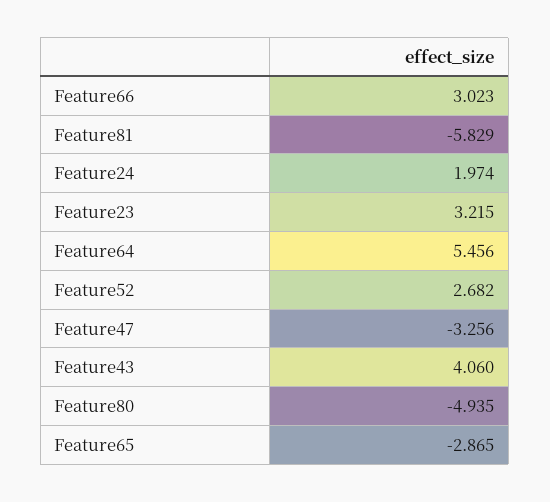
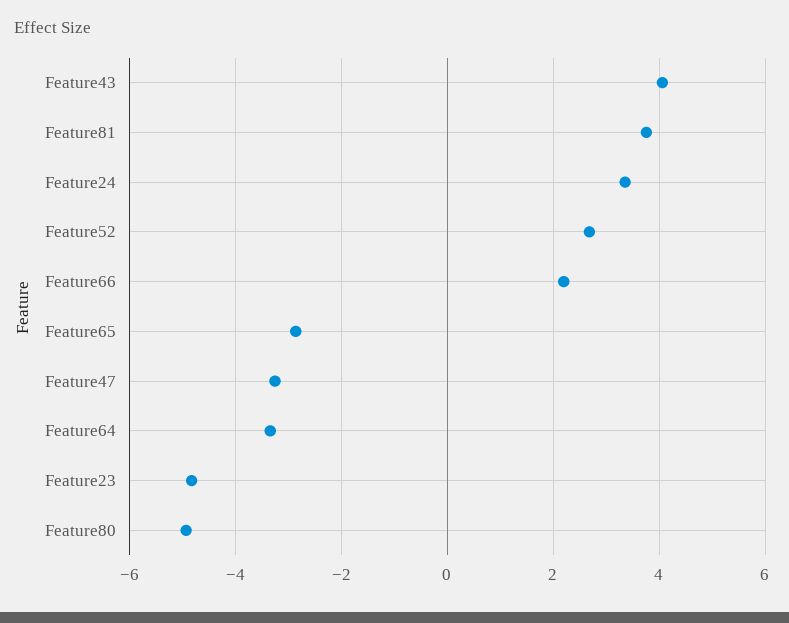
  {
-   "Feature66": 3.023,
+   "Feature66": 2.2,
-   "Feature81": -5.829,
+   "Feature81": 3.8,
-   "Feature24": 1.974,
+   "Feature24": 3.4,
-   "Feature23": 3.215,
+   "Feature23": -4.8,
-   "Feature64": 5.456,
+   "Feature64": -3.4,
    "Feature52": 2.682,
    "Feature47": -3.256,
    "Feature43": 4.06,
    "Feature80": -4.935,
    "Feature65": -2.865
  }

